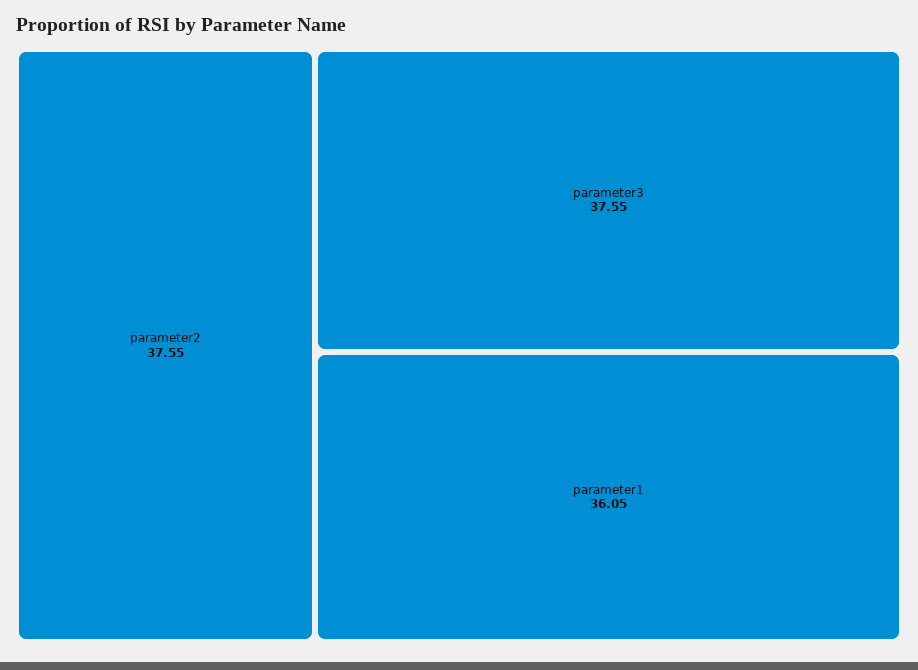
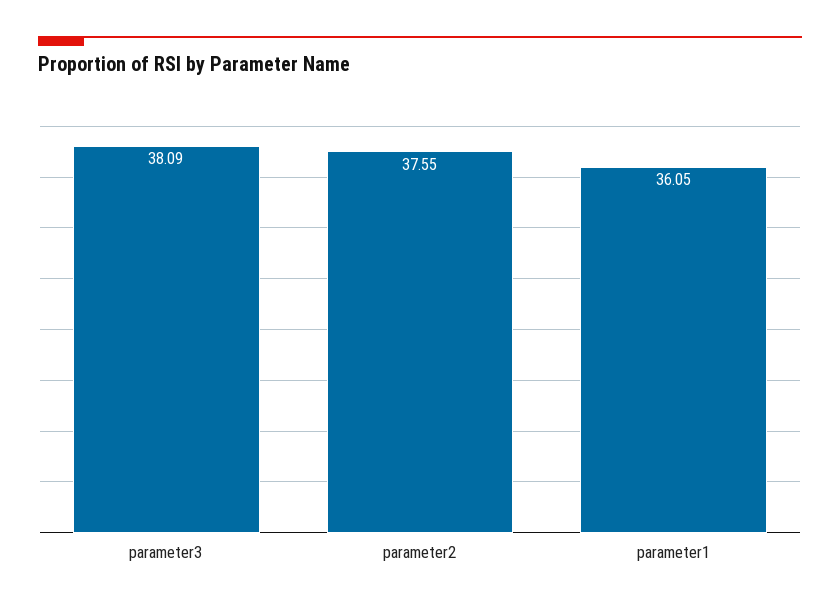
  {
    "parameter2": 37.55,
-   "parameter3": 37.55,
+   "parameter3": 38.09,
    "parameter1": 36.05
  }

